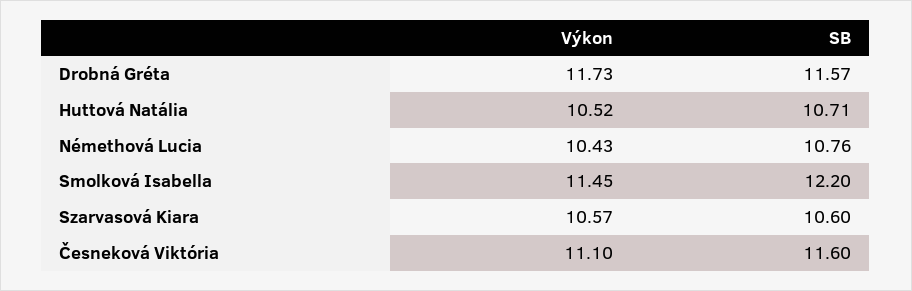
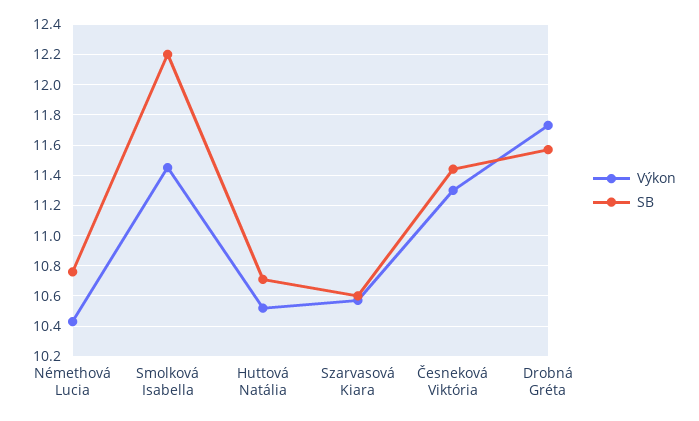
  {
    "Výkon": {
      "Drobná Gréta": 11.73,
      "Huttová Natália": 10.52,
      "Némethová Lucia": 10.43,
      "Smolková Isabella": 11.45,
      "Szarvasová Kiara": 10.57,
-     "Česneková Viktória": 11.1
+     "Česneková Viktória": 11.3
    },
    "SB": {
      "Drobná Gréta": 11.57,
      "Huttová Natália": 10.71,
      "Némethová Lucia": 10.76,
      "Smolková Isabella": 12.2,
      "Szarvasová Kiara": 10.6,
-     "Česneková Viktória": 11.6
+     "Česneková Viktória": 11.45
    }
  }

